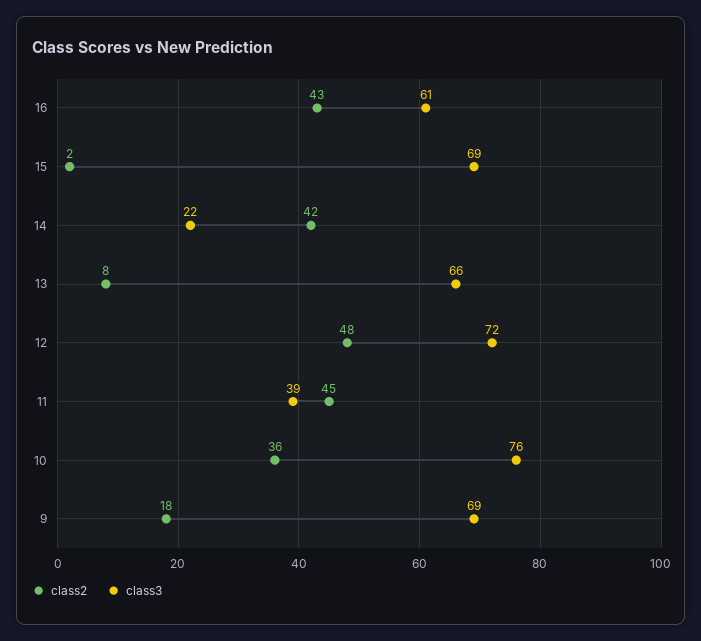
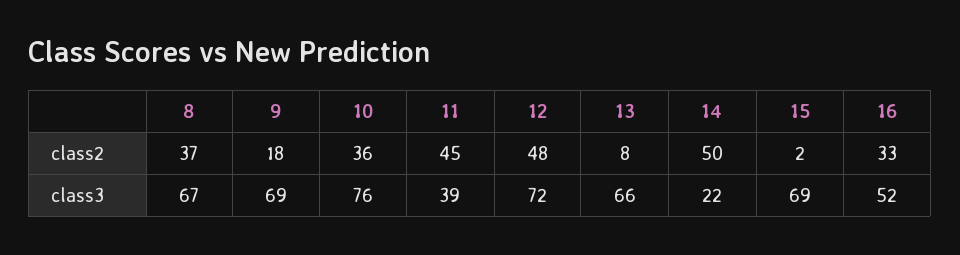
  {
    "class2": {
-     "16": 43,
+     "16": 33,
      "15": 2,
-     "14": 42,
+     "14": 50,
      "13": 8,
      "12": 48,
      "11": 45,
      "10": 36,
-     "9": 18
+     "9": 18,
+     "8": 37
    },
    "class3": {
-     "16": 61,
+     "16": 52,
      "15": 69,
      "14": 22,
      "13": 66,
      "12": 72,
      "11": 39,
      "10": 76,
-     "9": 69
+     "9": 69,
+     "8": 67
    }
  }

